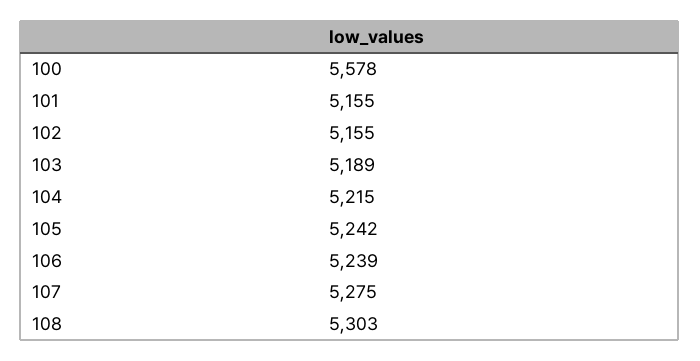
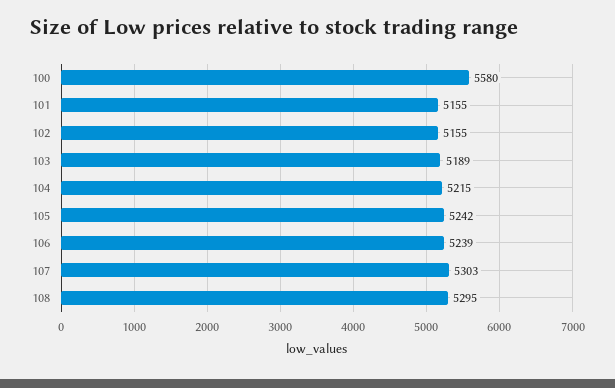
  {
-   "100": 5578,
+   "100": 5580,
    "101": 5155,
    "102": 5155,
    "103": 5189,
    "104": 5215,
    "105": 5242,
    "106": 5239,
-   "107": 5275,
+   "107": 5303,
-   "108": 5303
+   "108": 5295
  }

